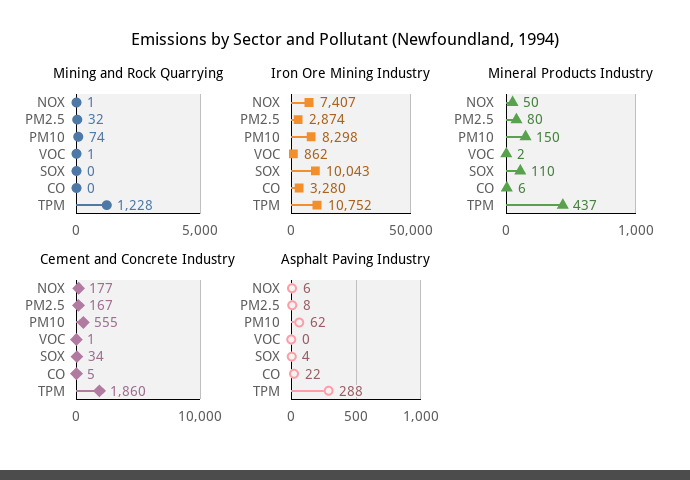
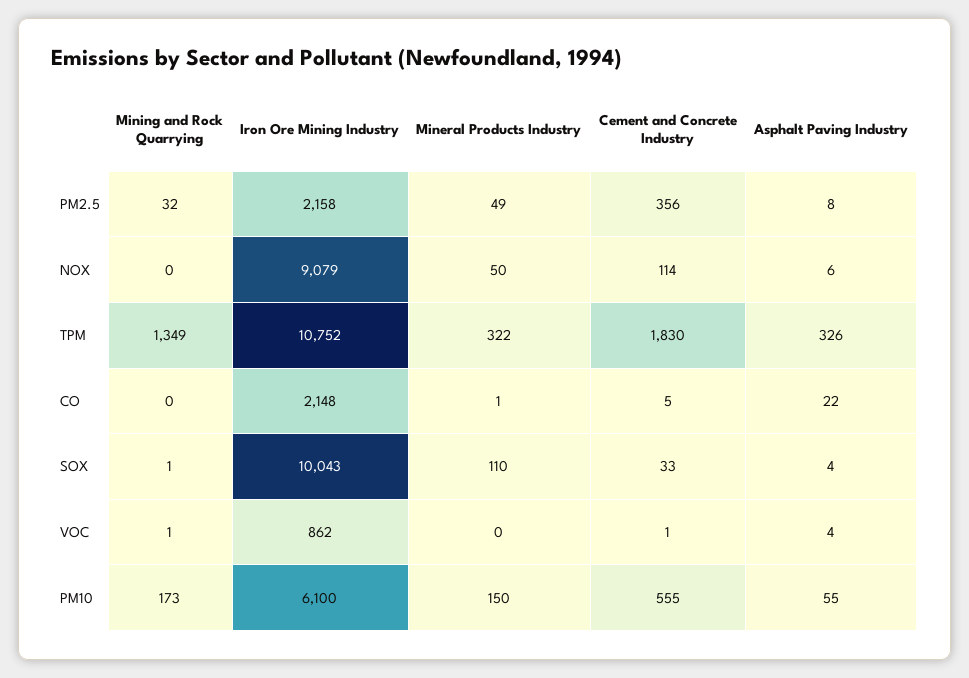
  {
    "Mining and Rock Quarrying": {
-     "NOX": 1,
+     "NOX": 0,
      "PM2.5": 32,
-     "PM10": 74,
+     "PM10": 173,
      "VOC": 1,
-     "SOX": 0,
+     "SOX": 1,
      "CO": 0,
-     "TPM": 1228
+     "TPM": 1349
    },
    "Iron Ore Mining Industry": {
-     "NOX": 7407,
+     "NOX": 9079,
-     "PM2.5": 2874,
+     "PM2.5": 2158,
-     "PM10": 8298,
+     "PM10": 6100,
      "VOC": 862,
      "SOX": 10043,
-     "CO": 3280,
+     "CO": 2148,
      "TPM": 10752
    },
    "Mineral Products Industry": {
      "NOX": 50,
-     "PM2.5": 80,
+     "PM2.5": 49,
      "PM10": 150,
-     "VOC": 2,
+     "VOC": 0,
      "SOX": 110,
-     "CO": 6,
+     "CO": 1,
-     "TPM": 437
+     "TPM": 322
    },
    "Cement and Concrete Industry": {
-     "NOX": 177,
+     "NOX": 114,
-     "PM2.5": 167,
+     "PM2.5": 356,
      "PM10": 555,
      "VOC": 1,
-     "SOX": 34,
+     "SOX": 33,
      "CO": 5,
-     "TPM": 1860
+     "TPM": 1830
    },
    "Asphalt Paving Industry": {
      "NOX": 6,
      "PM2.5": 8,
-     "PM10": 62,
+     "PM10": 55,
-     "VOC": 0,
+     "VOC": 4,
      "SOX": 4,
      "CO": 22,
-     "TPM": 288
+     "TPM": 326
    }
  }

